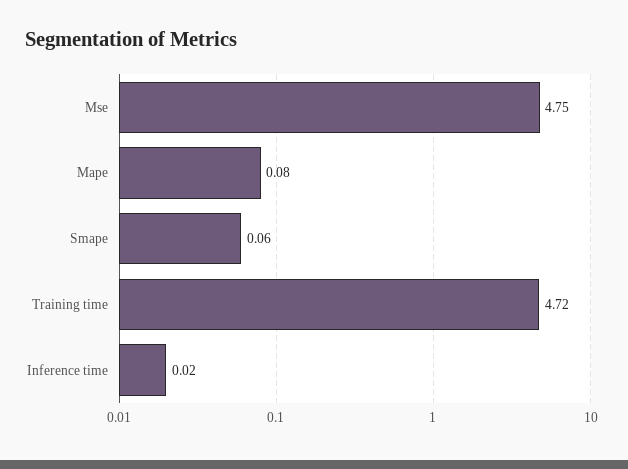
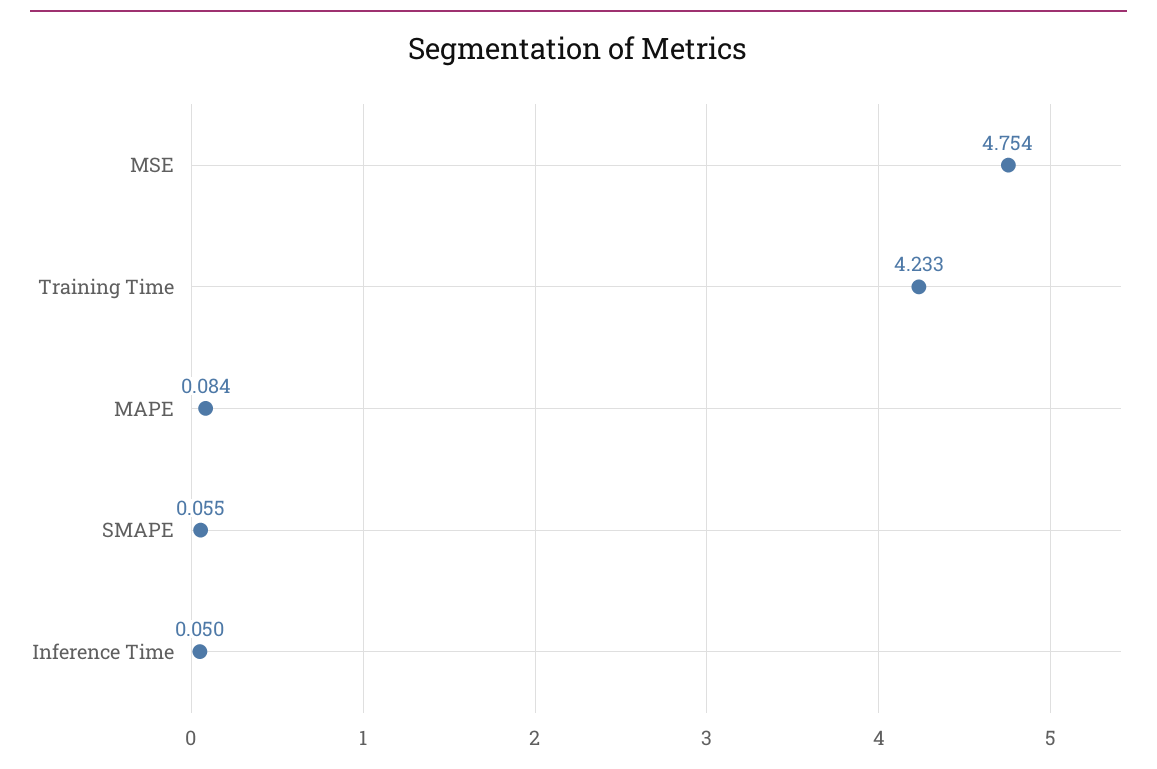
  {
    "Mse": 4.754,
    "Mape": 0.084,
    "Smape": 0.055,
-   "Training time": 4.72,
+   "Training time": 4.233,
-   "Inference time": 0.02
+   "Inference time": 0.05
  }

